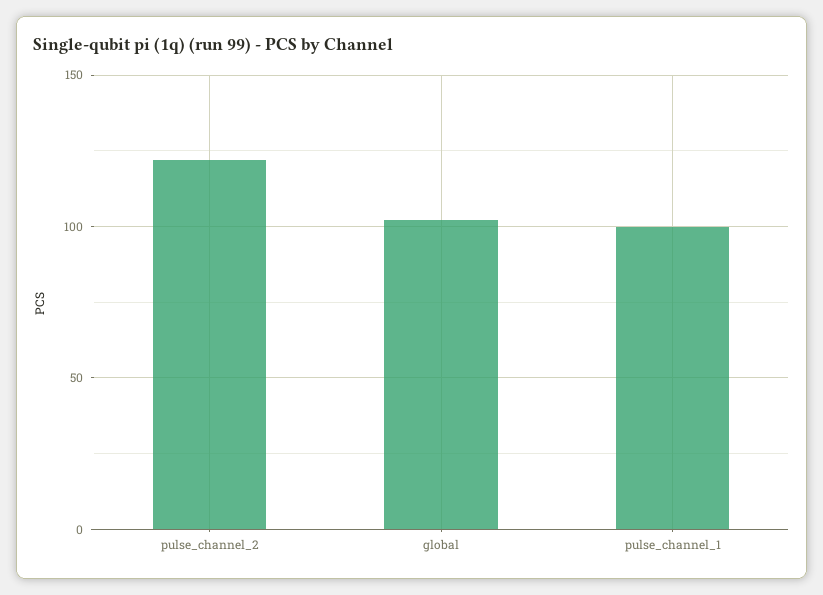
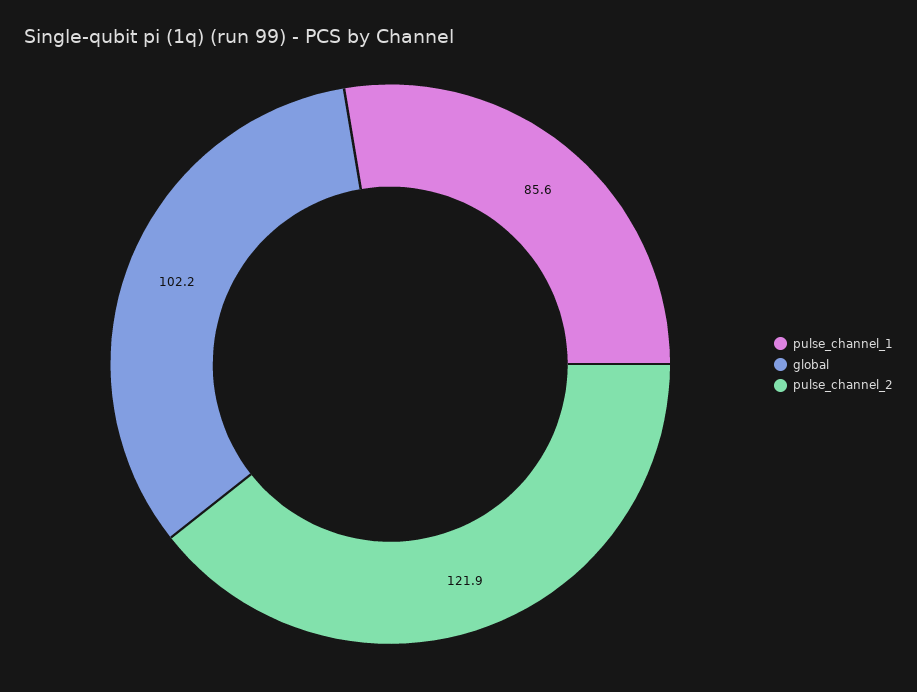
  {
    "pulse_channel_2": 121.9,
    "global": 102.2,
-   "pulse_channel_1": 100
+   "pulse_channel_1": 85.6
  }

